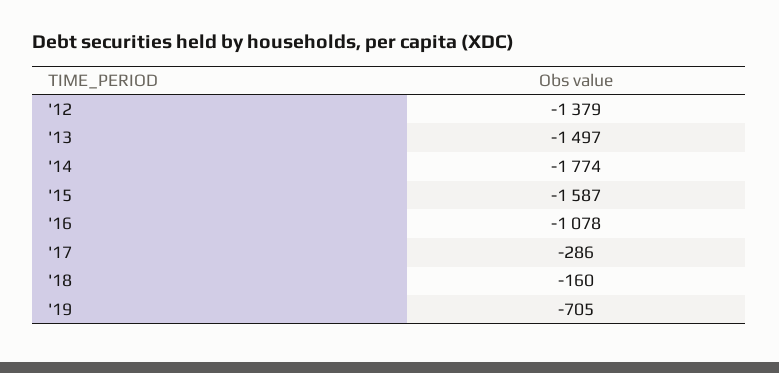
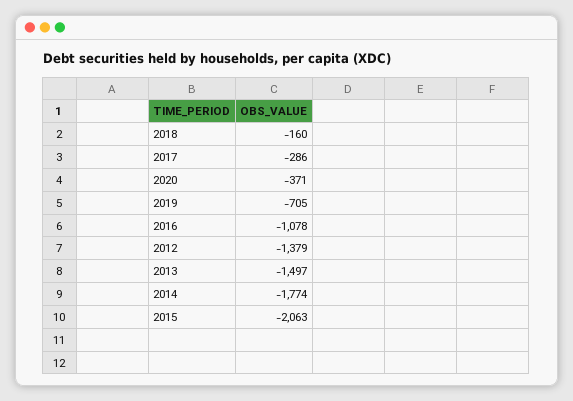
  {
    "'12": -1379,
    "'13": -1497,
    "'14": -1774,
-   "'15": -1587,
+   "'15": -2063,
    "'16": -1078,
    "'17": -286,
    "'18": -160,
-   "'19": -705
+   "'19": -705,
+   "2020": -371
  }

